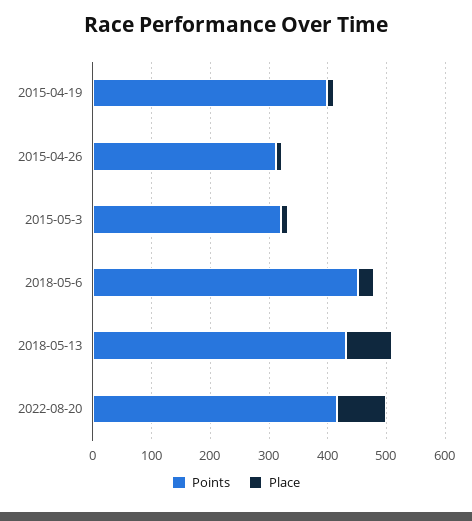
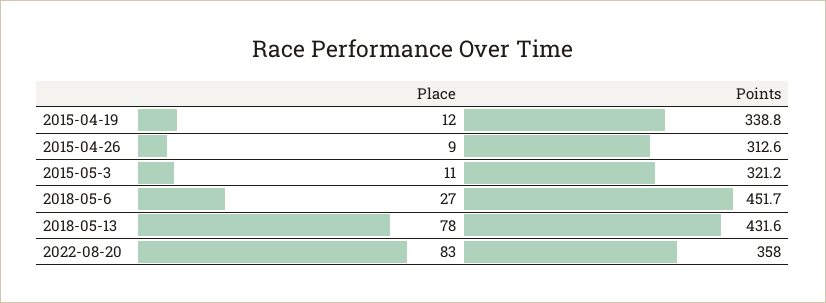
  {
    "Points": {
-     "2015-04-19": 400,
+     "2015-04-19": 338.8,
      "2015-04-26": 312.6,
      "2015-05-3": 321.2,
      "2018-05-6": 451.7,
      "2018-05-13": 431.6,
-     "2022-08-20": 420
+     "2022-08-20": 358
    },
    "Place": {
      "2015-04-19": 12,
      "2015-04-26": 9,
      "2015-05-3": 11,
      "2018-05-6": 27,
      "2018-05-13": 78,
      "2022-08-20": 83
    }
  }

